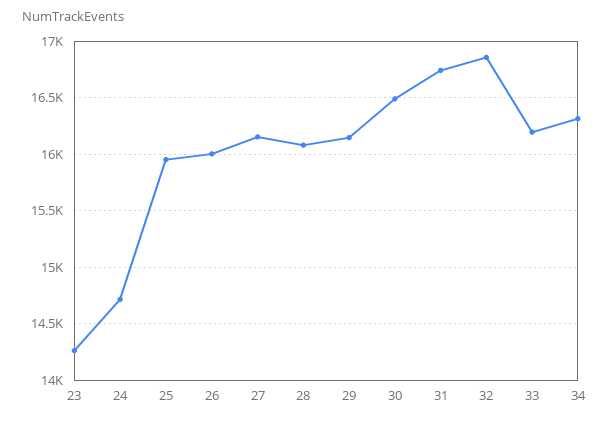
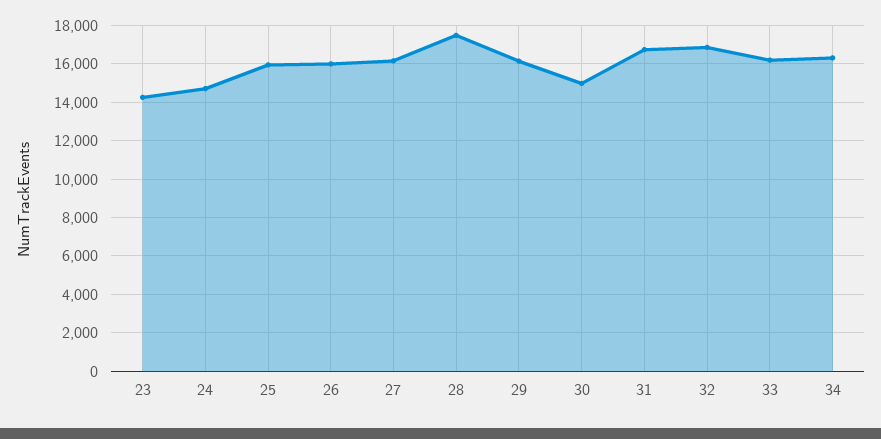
  {
    "23": 14300,
    "24": 14700,
    "25": 16000,
    "26": 16000,
    "27": 16200,
-   "28": 16100,
+   "28": 17500,
    "29": 16100,
-   "30": 16500,
+   "30": 15000,
    "31": 16700,
    "32": 16900,
    "33": 16200,
    "34": 16300
  }

